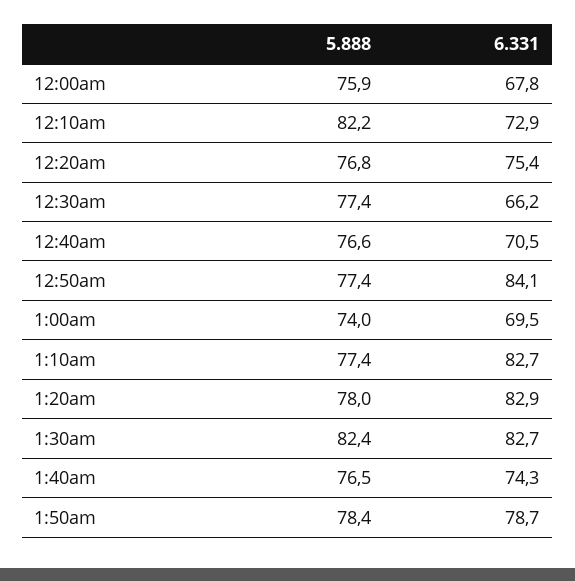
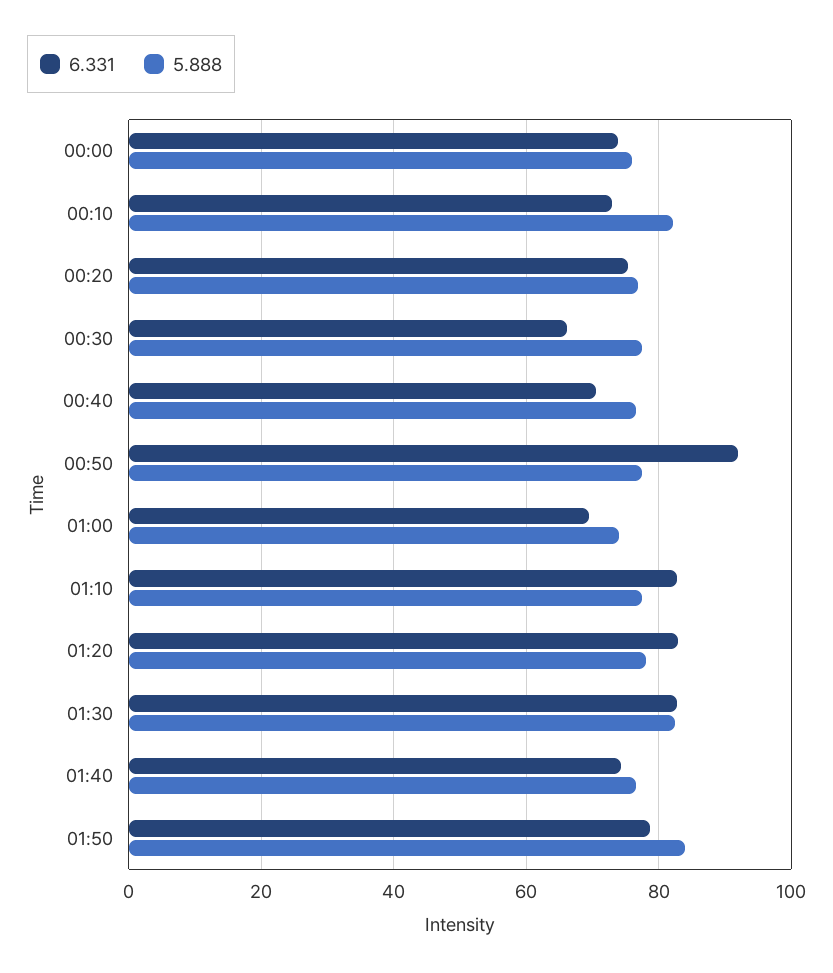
  {
    "5.888": {
      "12:00am": 75.9,
      "12:10am": 82.2,
      "12:20am": 76.8,
      "12:30am": 77.4,
      "12:40am": 76.6,
      "12:50am": 77.4,
      "1:00am": 74,
      "1:10am": 77.4,
      "1:20am": 78,
      "1:30am": 82.4,
      "1:40am": 76.5,
-     "1:50am": 78.4
+     "1:50am": 84
    },
    "6.331": {
-     "12:00am": 67.8,
+     "12:00am": 74,
      "12:10am": 72.9,
      "12:20am": 75.4,
      "12:30am": 66.2,
      "12:40am": 70.5,
-     "12:50am": 84.1,
+     "12:50am": 92,
      "1:00am": 69.5,
      "1:10am": 82.7,
      "1:20am": 82.9,
      "1:30am": 82.7,
      "1:40am": 74.3,
      "1:50am": 78.7
    }
  }

